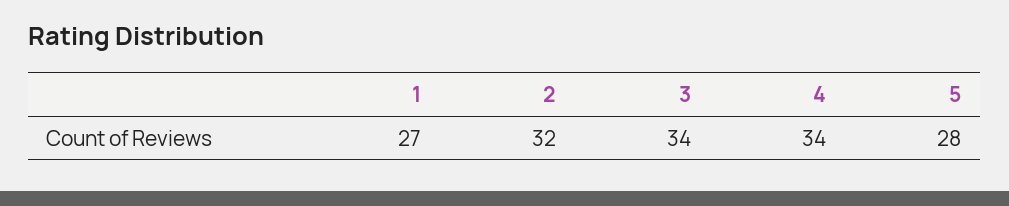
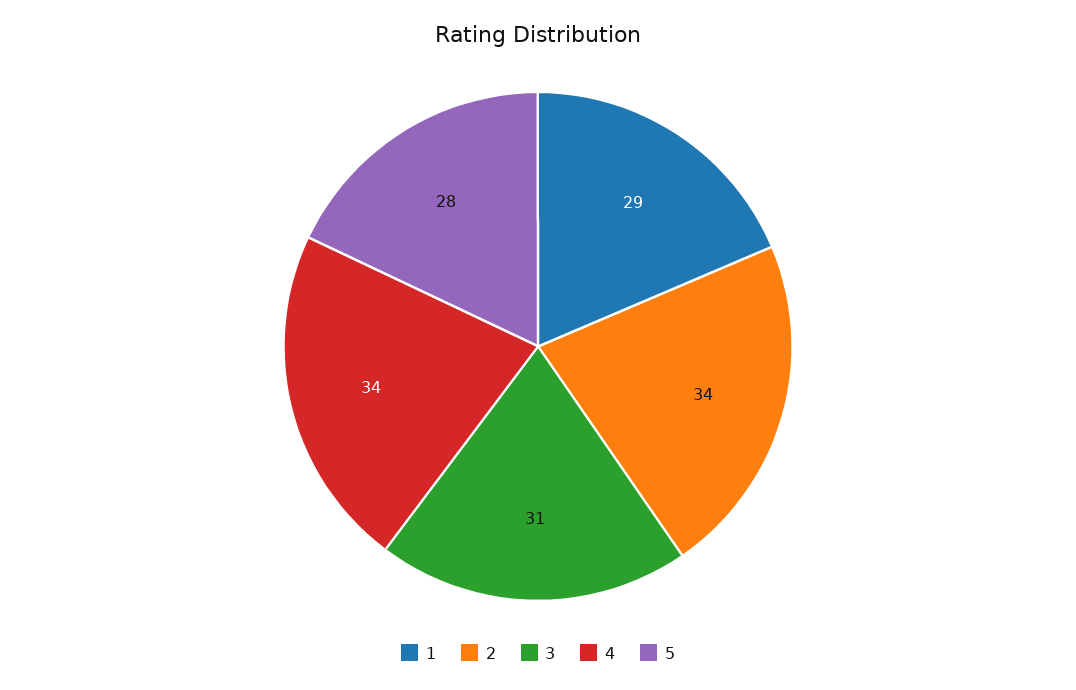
  {
-   "1": 27,
+   "1": 29,
-   "2": 32,
+   "2": 34,
-   "3": 34,
+   "3": 31,
    "4": 34,
    "5": 28
  }

